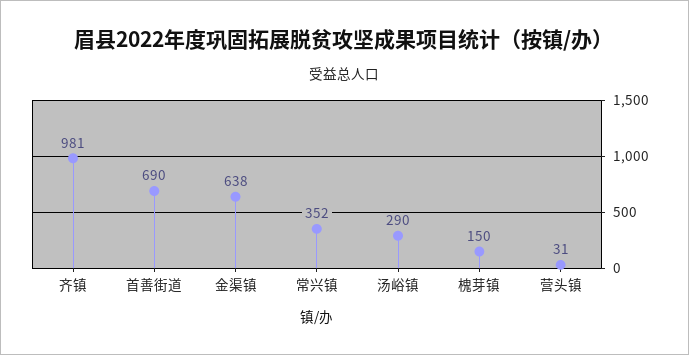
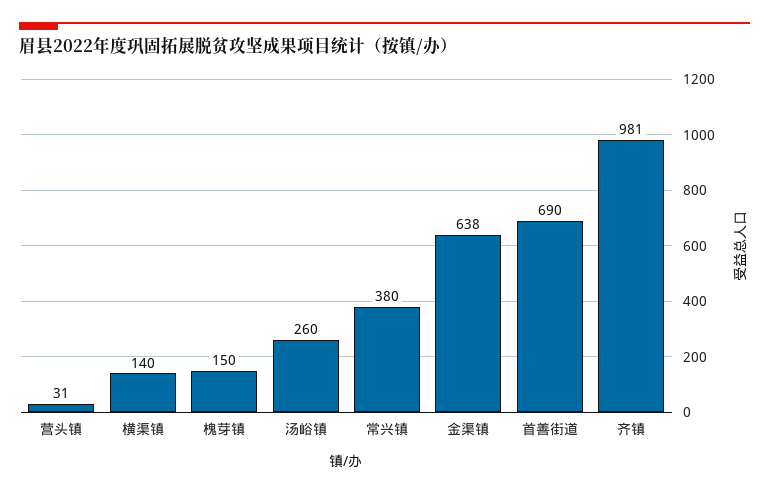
  {
    "齐镇": 981,
    "首善街道": 690,
    "金渠镇": 638,
-   "常兴镇": 352,
+   "常兴镇": 380,
-   "汤峪镇": 290,
+   "汤峪镇": 260,
    "槐芽镇": 150,
-   "营头镇": 31
+   "营头镇": 31,
+   "横渠镇": 140
  }

